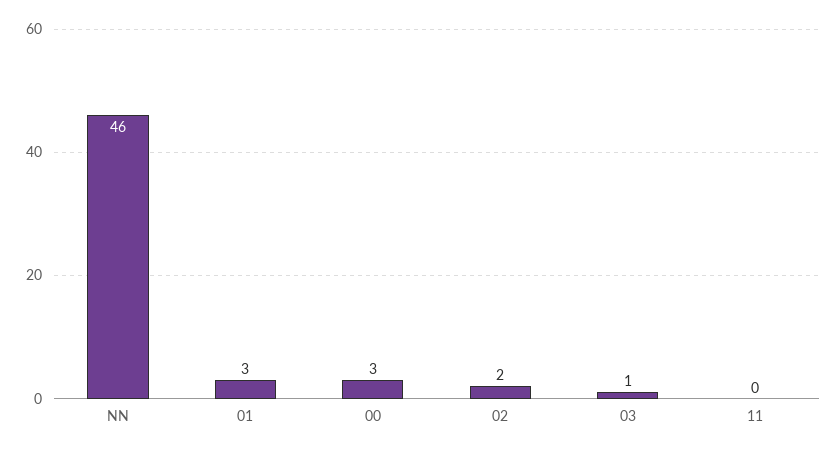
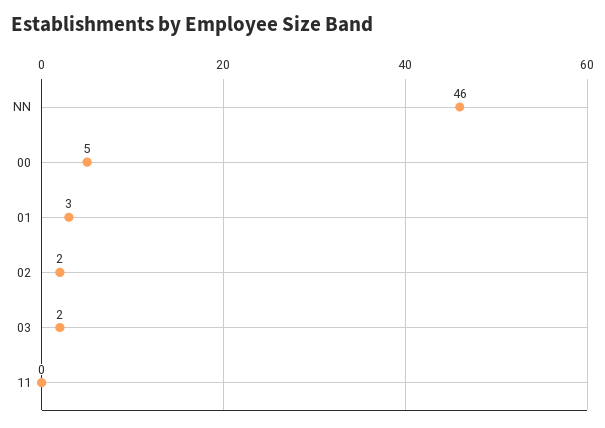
  {
    "NN": 46,
    "01": 3,
-   "00": 3,
+   "00": 5,
    "02": 2,
-   "03": 1,
+   "03": 2,
    "11": 0
  }

